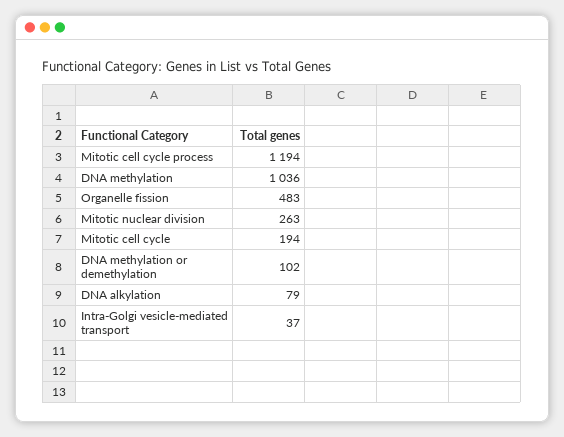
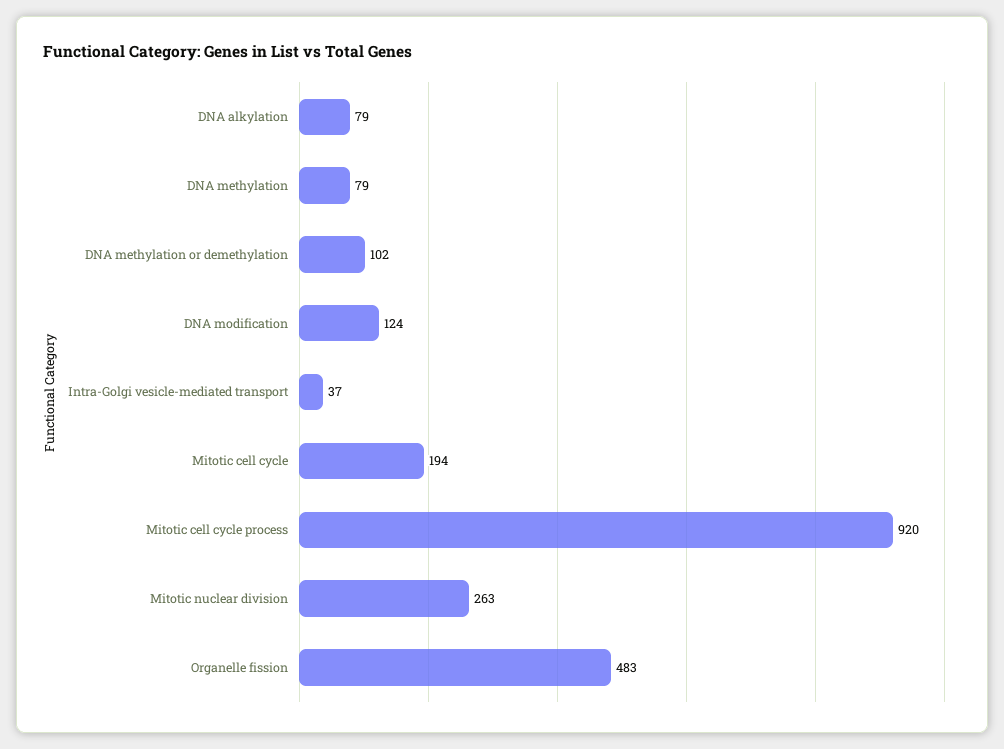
  {
-   "Mitotic cell cycle process": 1194,
+   "Mitotic cell cycle process": 920,
-   "DNA methylation": 1036,
+   "DNA methylation": 79,
    "Organelle fission": 483,
    "Mitotic nuclear division": 263,
    "Mitotic cell cycle": 194,
    "DNA methylation or demethylation": 102,
    "DNA alkylation": 79,
-   "Intra-Golgi vesicle-mediated transport": 37
+   "Intra-Golgi vesicle-mediated transport": 37,
+   "DNA modification": 124
  }

